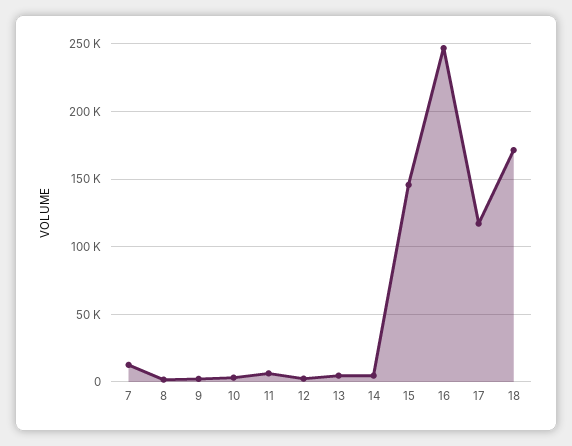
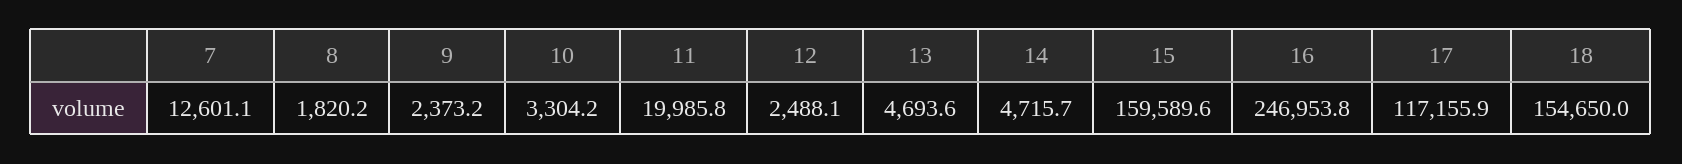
  {
    "7": 12601.1,
    "8": 1820.2,
    "9": 2373.2,
    "10": 3304.2,
-   "11": 5000,
+   "11": 19985.8,
    "12": 2488.1,
    "13": 4693.6,
    "14": 4715.7,
-   "15": 145000,
+   "15": 159589.6,
    "16": 246953.8,
    "17": 117155.9,
-   "18": 170000
+   "18": 154650
  }

